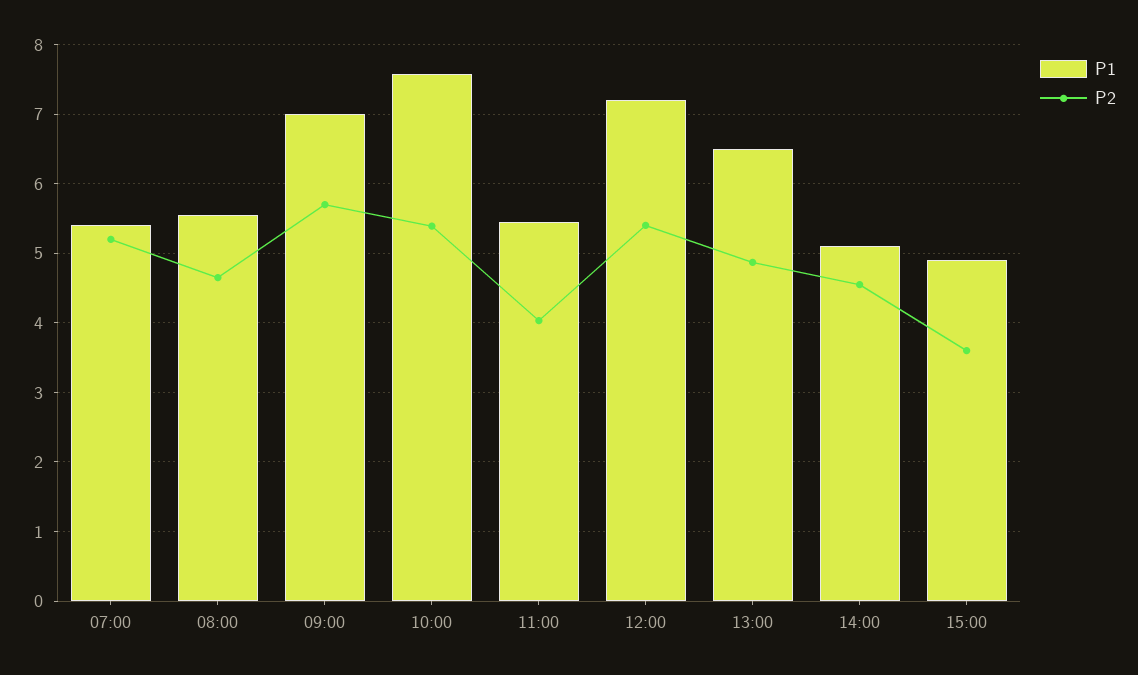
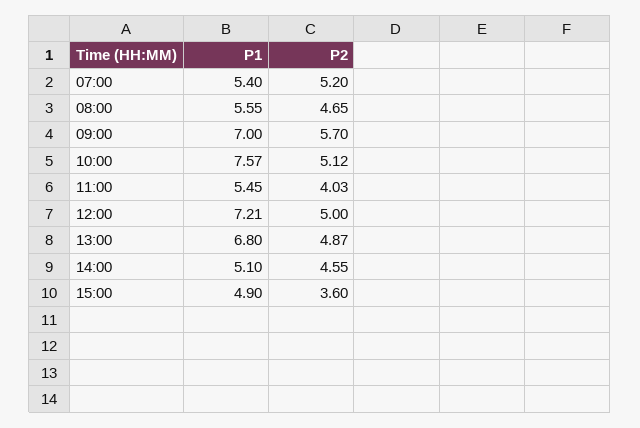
  {
    "P1": {
      "07:00": 5.4,
      "08:00": 5.55,
      "09:00": 7,
      "10:00": 7.57,
      "11:00": 5.45,
      "12:00": 7.21,
-     "13:00": 6.5,
+     "13:00": 6.8,
      "14:00": 5.1,
      "15:00": 4.9
    },
    "P2": {
      "07:00": 5.2,
      "08:00": 4.65,
      "09:00": 5.7,
-     "10:00": 5.4,
+     "10:00": 5.12,
      "11:00": 4.03,
-     "12:00": 5.4,
+     "12:00": 5,
      "13:00": 4.87,
      "14:00": 4.55,
      "15:00": 3.6
    }
  }

